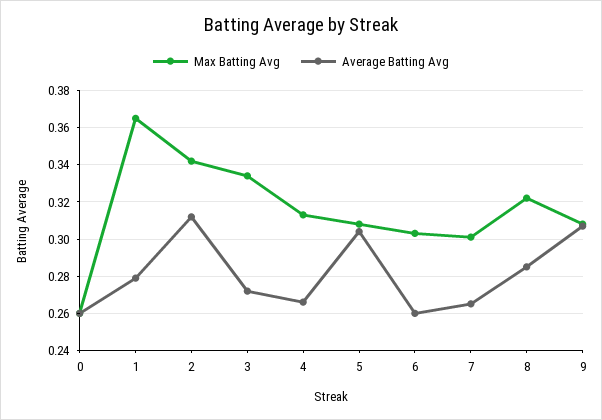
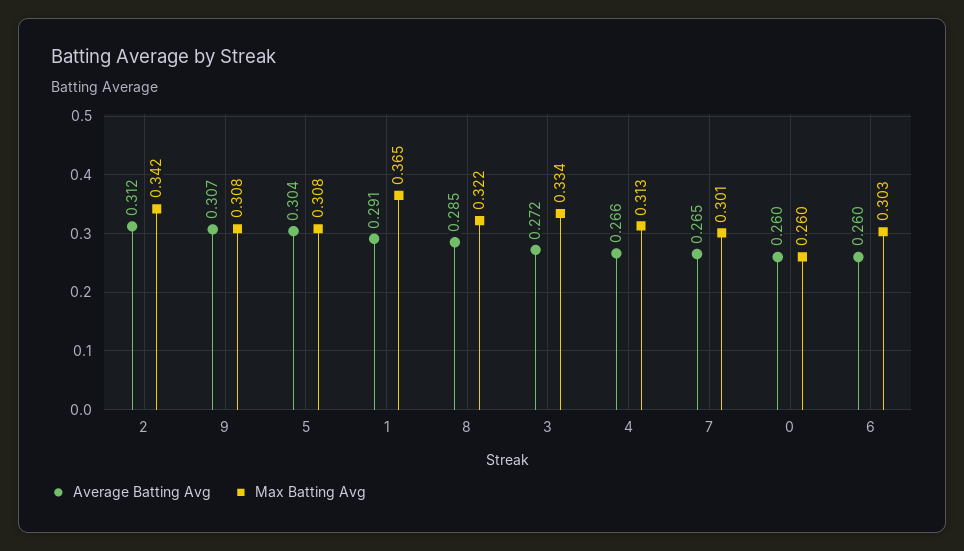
  {
    "Max Batting Avg": {
      "0": 0.26,
      "1": 0.365,
      "2": 0.342,
      "3": 0.334,
      "4": 0.313,
      "5": 0.308,
      "6": 0.303,
      "7": 0.301,
      "8": 0.322,
      "9": 0.308
    },
    "Average Batting Avg": {
      "0": 0.26,
-     "1": 0.28,
+     "1": 0.291,
      "2": 0.312,
      "3": 0.272,
      "4": 0.266,
      "5": 0.304,
      "6": 0.26,
      "7": 0.265,
      "8": 0.285,
      "9": 0.307
    }
  }

